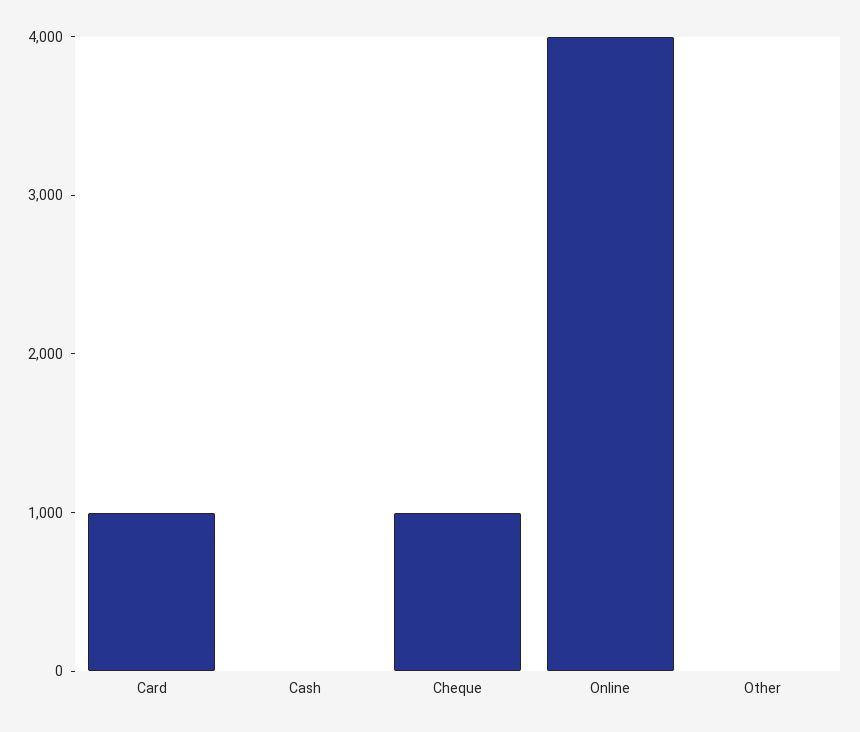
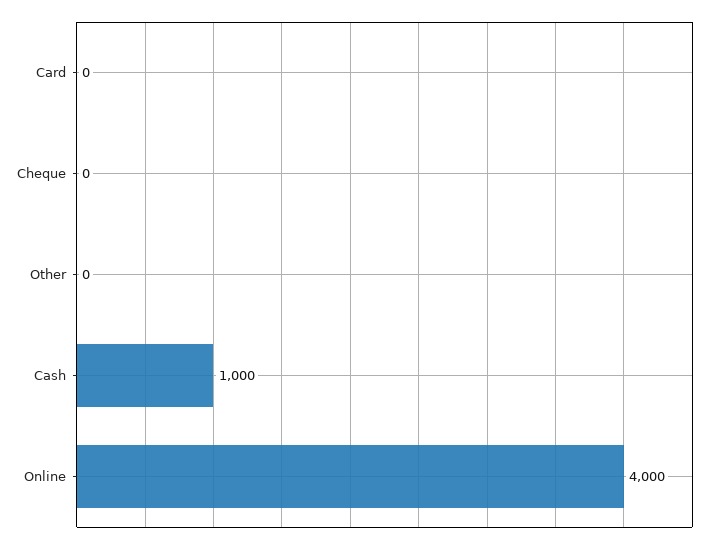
  {
-   "Card": 1000,
+   "Card": 0,
-   "Cash": 0,
+   "Cash": 1000,
-   "Cheque": 1000,
+   "Cheque": 0,
    "Online": 4000,
    "Other": 0
  }

